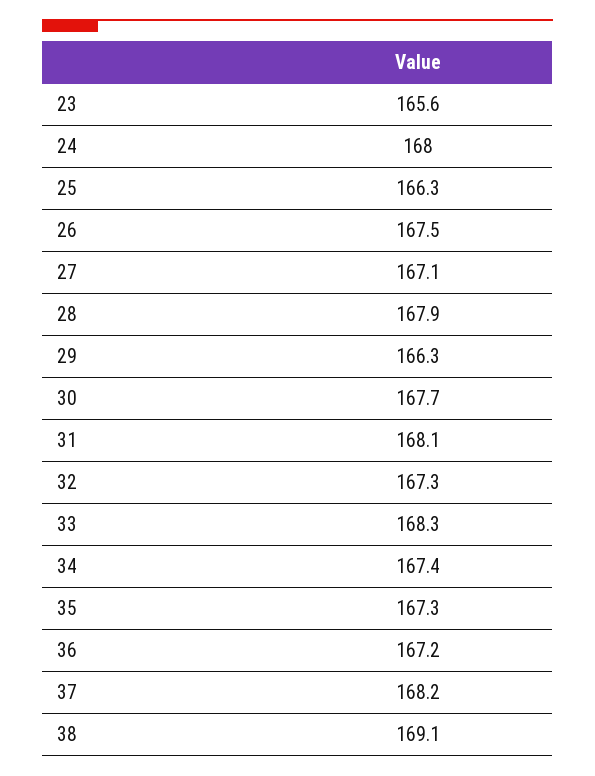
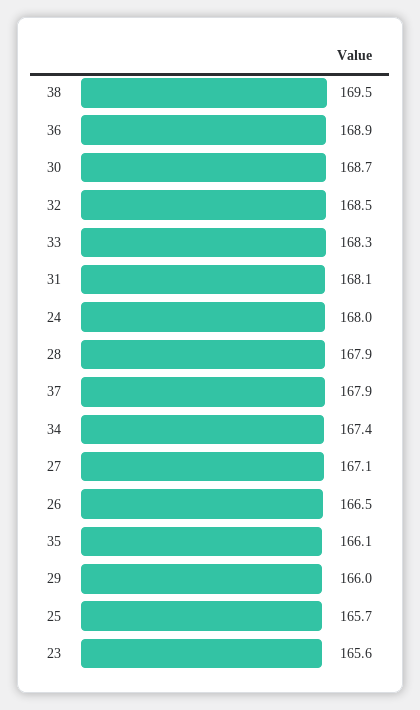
  {
    "23": 165.6,
    "24": 168,
-   "25": 166.3,
+   "25": 165.7,
-   "26": 167.5,
+   "26": 166.5,
    "27": 167.1,
    "28": 167.9,
-   "29": 166.3,
+   "29": 166,
-   "30": 167.7,
+   "30": 168.7,
    "31": 168.1,
-   "32": 167.3,
+   "32": 168.5,
    "33": 168.3,
    "34": 167.4,
-   "35": 167.3,
+   "35": 166.1,
-   "36": 167.2,
+   "36": 168.9,
-   "37": 168.2,
+   "37": 167.9,
-   "38": 169.1
+   "38": 169.5
  }

